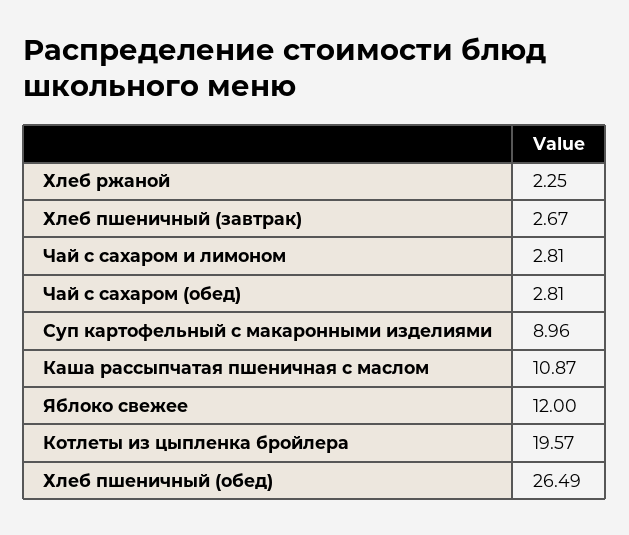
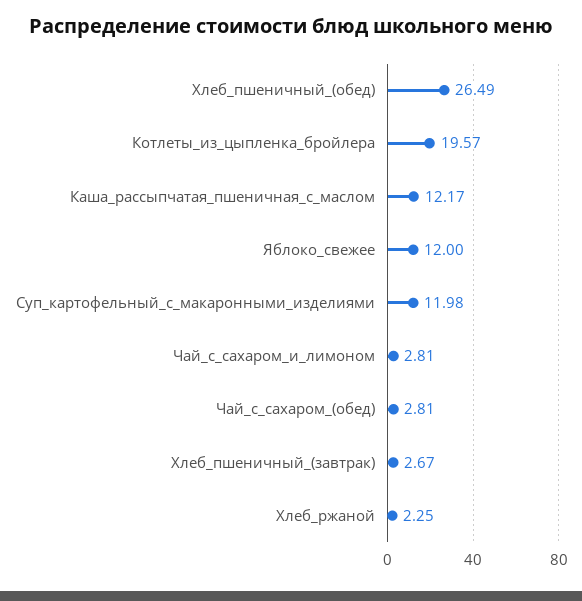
  {
    "Хлеб ржаной": 2.25,
    "Хлеб пшеничный (завтрак)": 2.67,
    "Чай с сахаром и лимоном": 2.81,
    "Чай с сахаром (обед)": 2.81,
-   "Суп картофельный с макаронными изделиями": 8.96,
+   "Суп картофельный с макаронными изделиями": 11.98,
-   "Каша рассыпчатая пшеничная с маслом": 10.87,
+   "Каша рассыпчатая пшеничная с маслом": 12.17,
    "Яблоко свежее": 12,
    "Котлеты из цыпленка бройлера": 19.57,
    "Хлеб пшеничный (обед)": 26.49
  }

